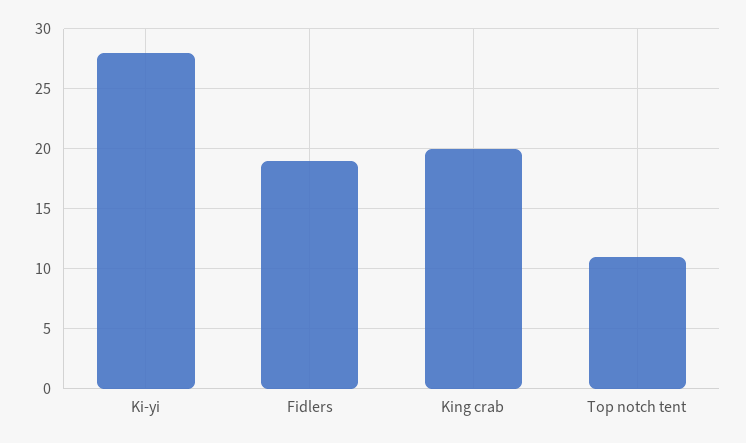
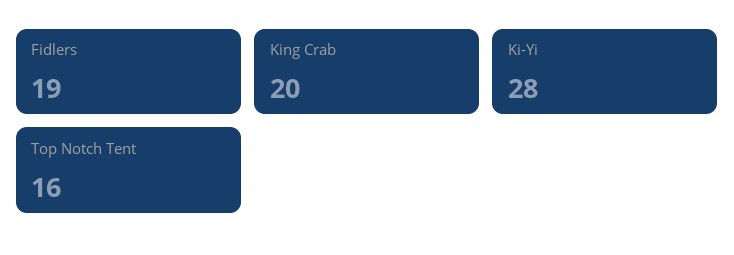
  {
    "Ki-yi": 28,
    "Fidlers": 19,
    "King crab": 20,
-   "Top notch tent": 11
+   "Top notch tent": 16
  }

